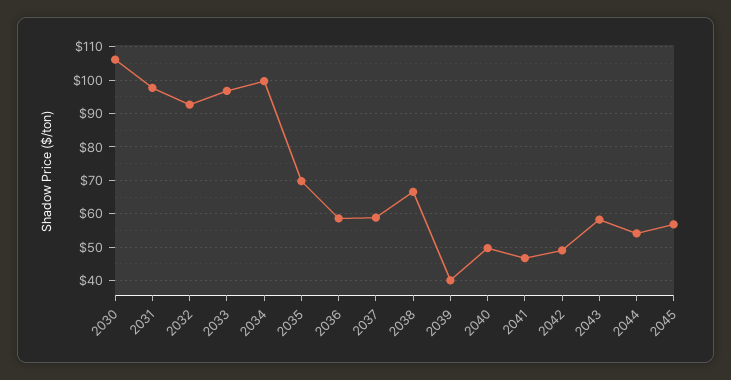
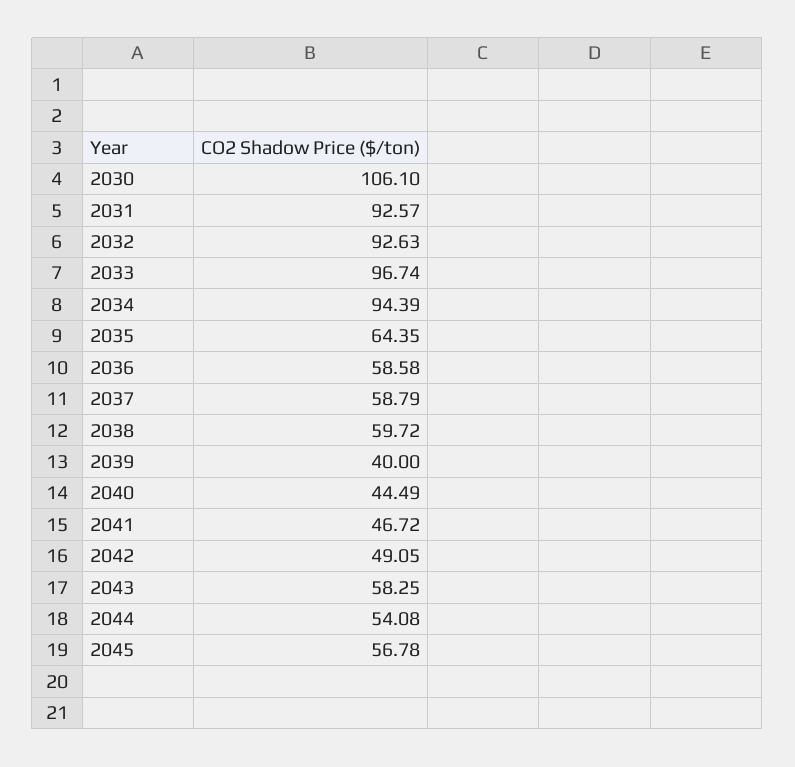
  {
    "2030": 106.1,
-   "2031": 98,
+   "2031": 92.57,
    "2032": 92.63,
    "2033": 96.74,
-   "2034": 100,
+   "2034": 94.39,
-   "2035": 70,
+   "2035": 64.35,
    "2036": 58.58,
    "2037": 58.79,
-   "2038": 66,
+   "2038": 59.72,
    "2039": 40,
-   "2040": 50,
+   "2040": 44.49,
    "2041": 46.72,
    "2042": 49.05,
    "2043": 58.25,
    "2044": 54.08,
    "2045": 56.78
  }

